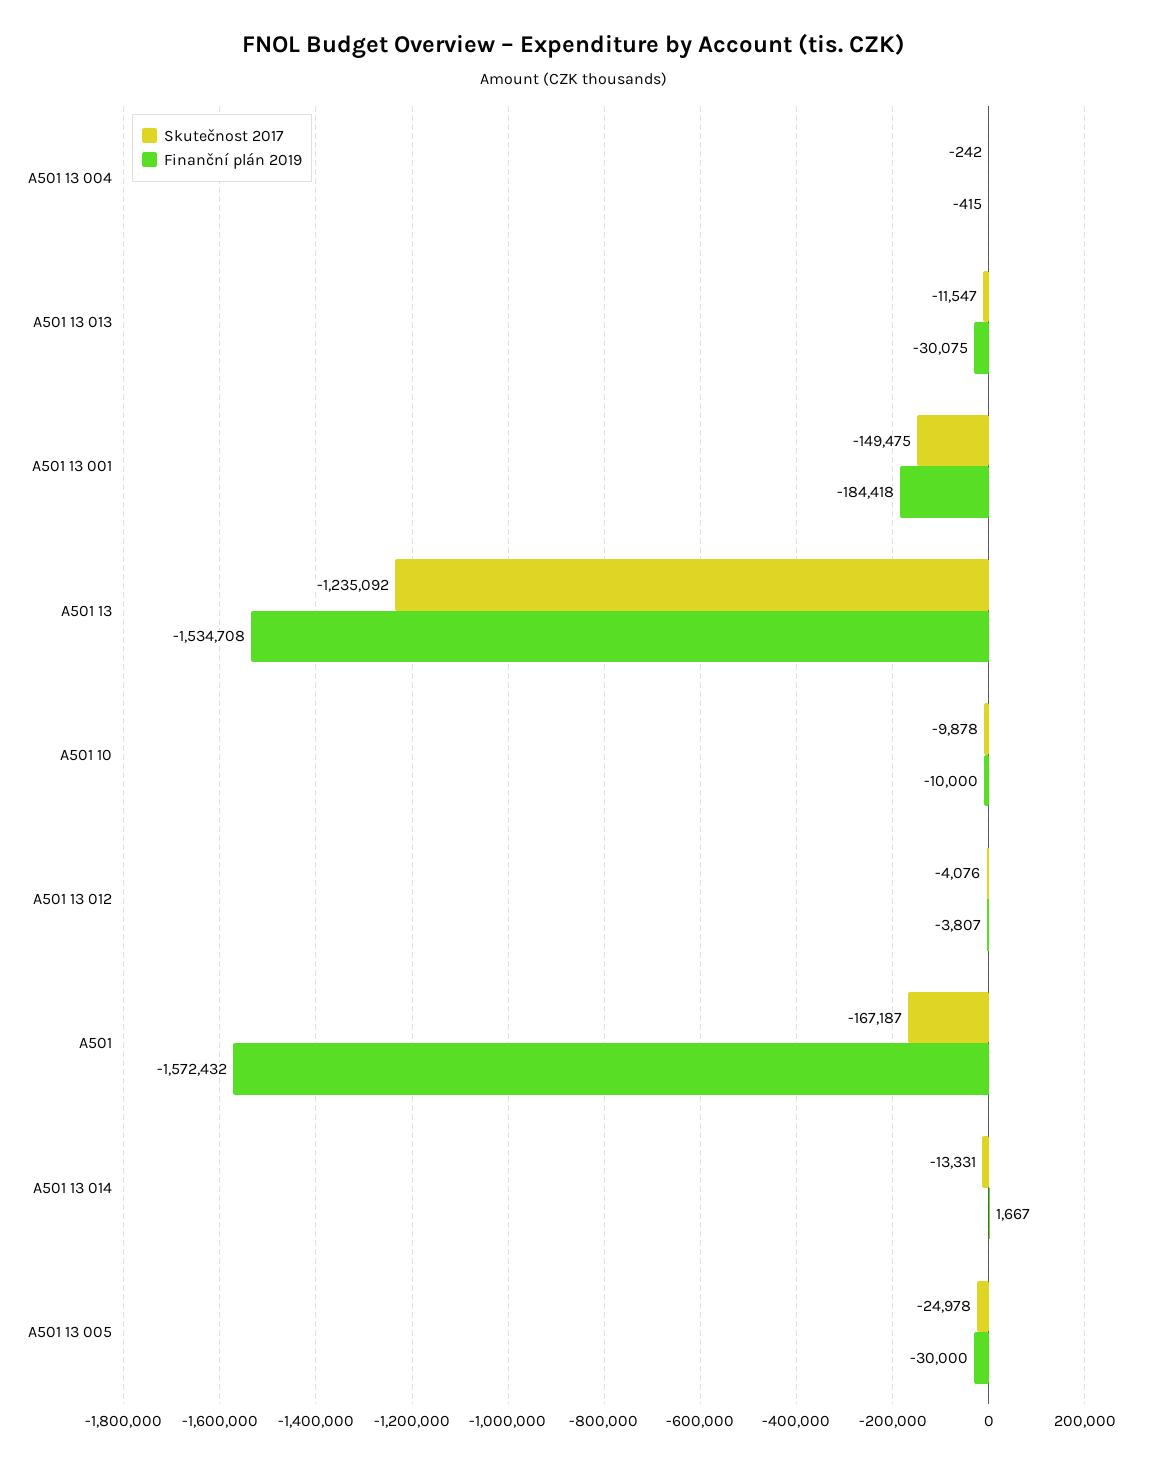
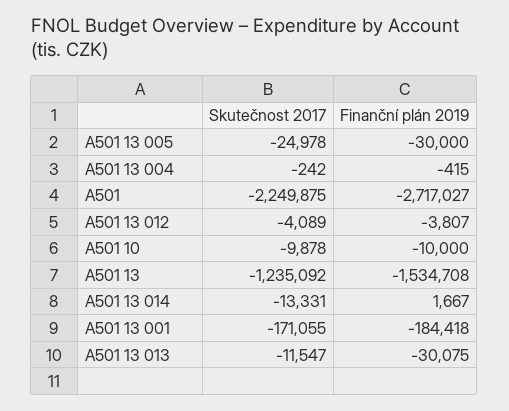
  {
    "Skutečnost 2017": {
      "A501 13 004": -242,
      "A501 13 013": -11547,
-     "A501 13 001": -149475,
+     "A501 13 001": -171055,
      "A501 13": -1235092,
      "A501 10": -9878,
-     "A501 13 012": -4076,
+     "A501 13 012": -4089,
-     "A501": -167187,
+     "A501": -2249875,
      "A501 13 014": -13331,
      "A501 13 005": -24978
    },
    "Finanční plán 2019": {
      "A501 13 004": -415,
      "A501 13 013": -30075,
      "A501 13 001": -184418,
      "A501 13": -1534708,
      "A501 10": -10000,
      "A501 13 012": -3807,
-     "A501": -1572432,
+     "A501": -2717027,
      "A501 13 014": 1667,
      "A501 13 005": -30000
    }
  }

